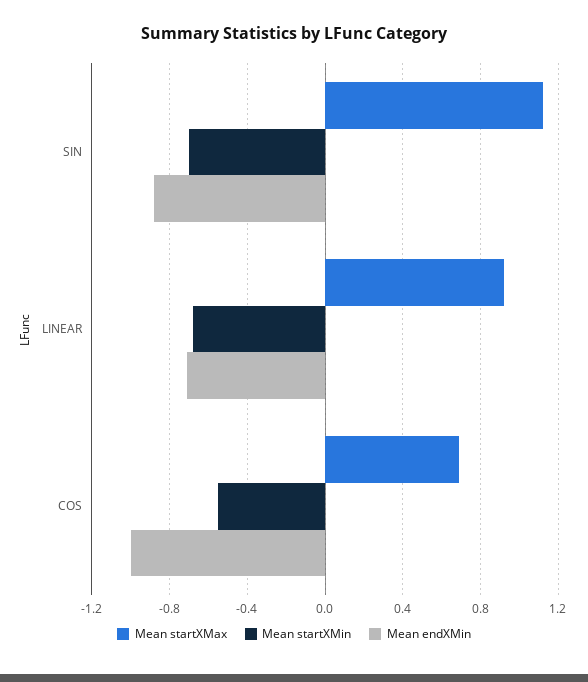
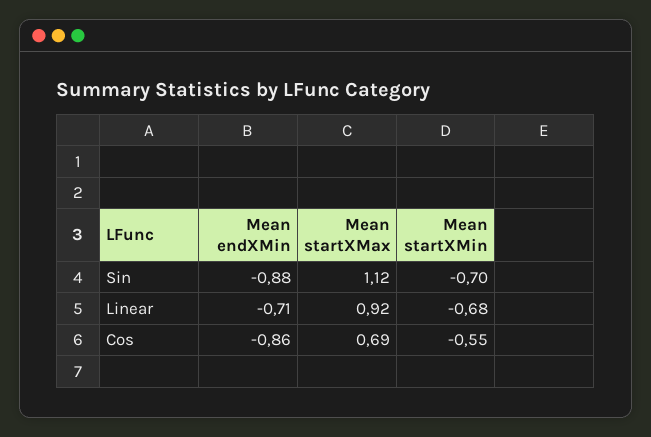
  {
    "Mean startXMax": {
      "SIN": 1.12,
      "LINEAR": 0.92,
      "COS": 0.69
    },
    "Mean startXMin": {
      "SIN": -0.7,
      "LINEAR": -0.68,
      "COS": -0.55
    },
    "Mean endXMin": {
      "SIN": -0.88,
      "LINEAR": -0.71,
-     "COS": -1
+     "COS": -0.86
    }
  }

